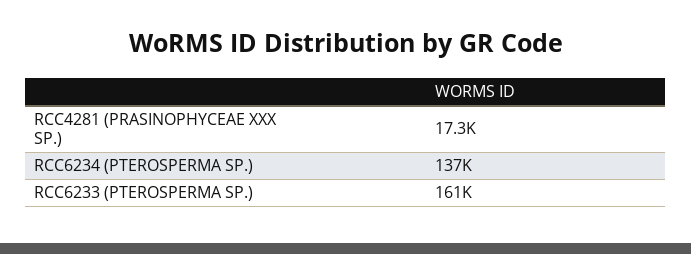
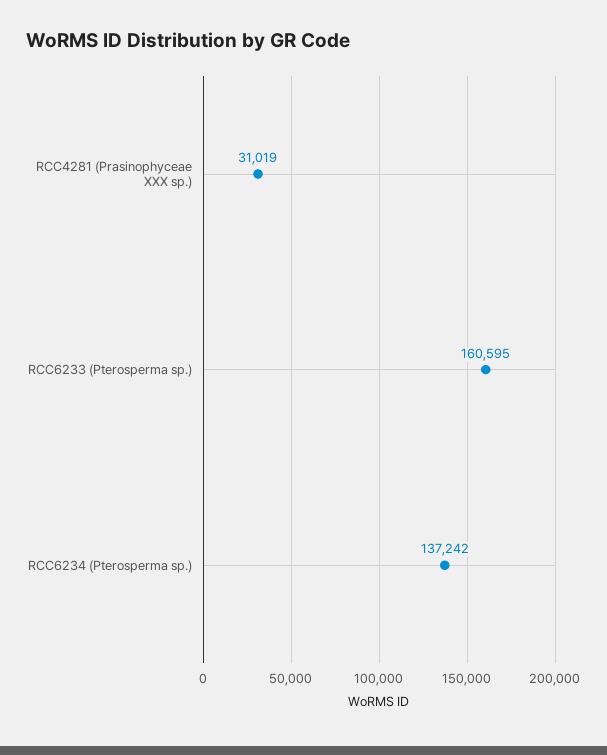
  {
-   "RCC4281 (PRASINOPHYCEAE XXX SP.)": 17300,
+   "RCC4281 (PRASINOPHYCEAE XXX SP.)": 31019,
    "RCC6234 (PTEROSPERMA SP.)": 137242,
    "RCC6233 (PTEROSPERMA SP.)": 160595
  }

